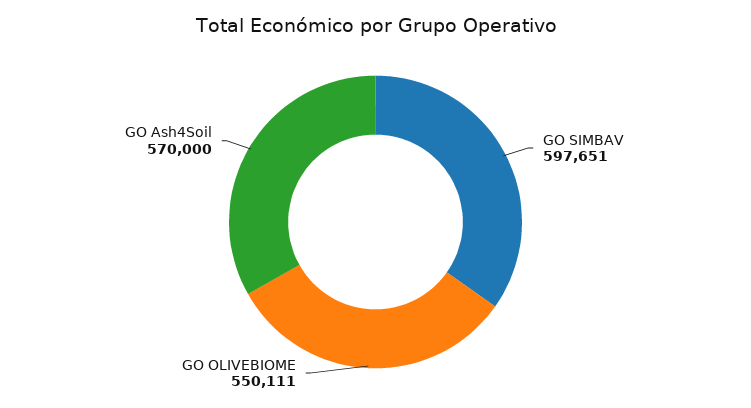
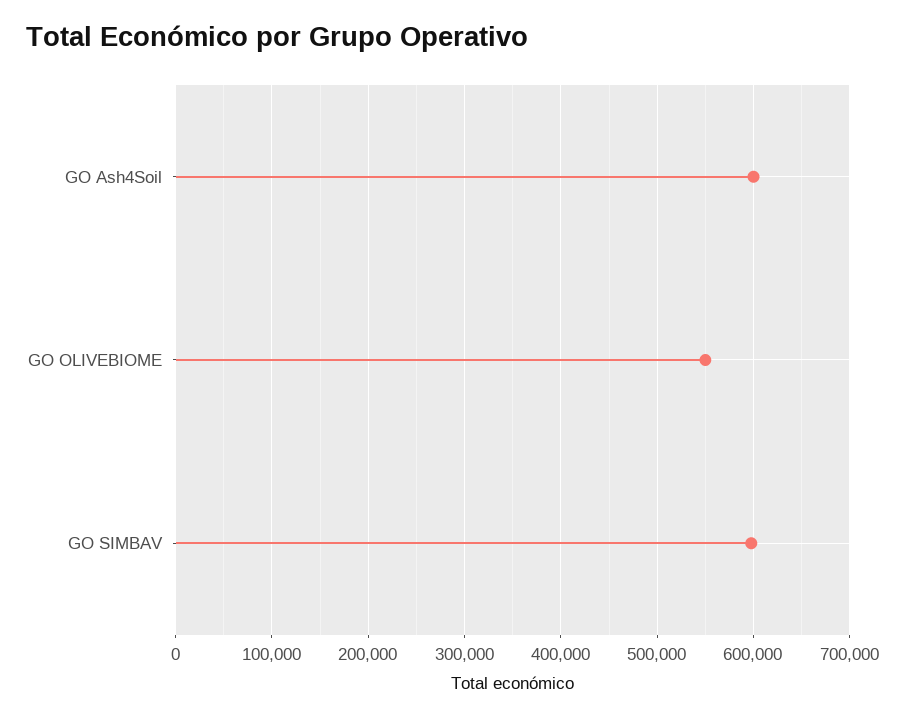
  {
    "GO SIMBAV": 597651,
    "GO OLIVEBIOME": 550111,
-   "GO Ash4Soil": 570000
+   "GO Ash4Soil": 600000
  }

